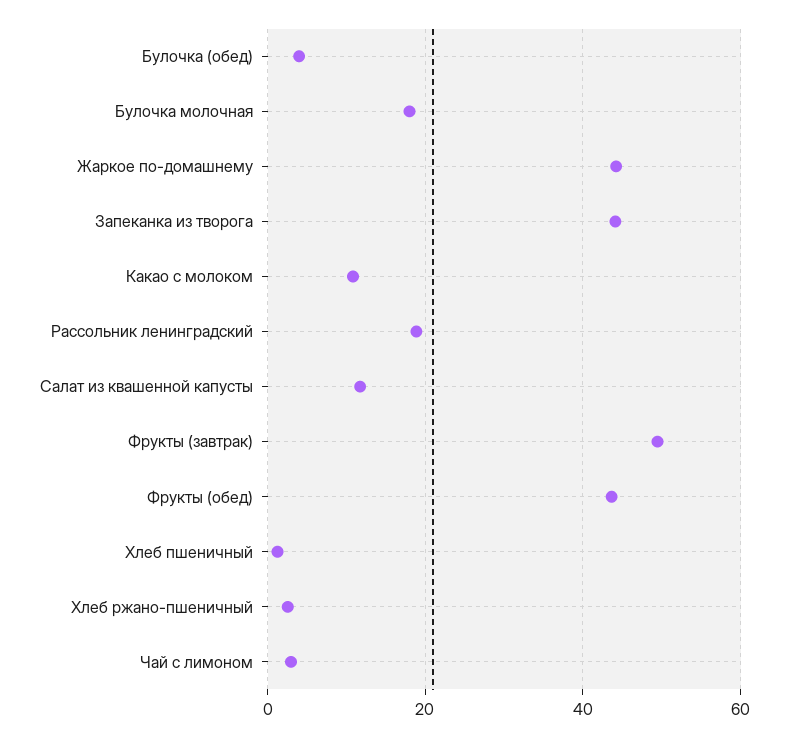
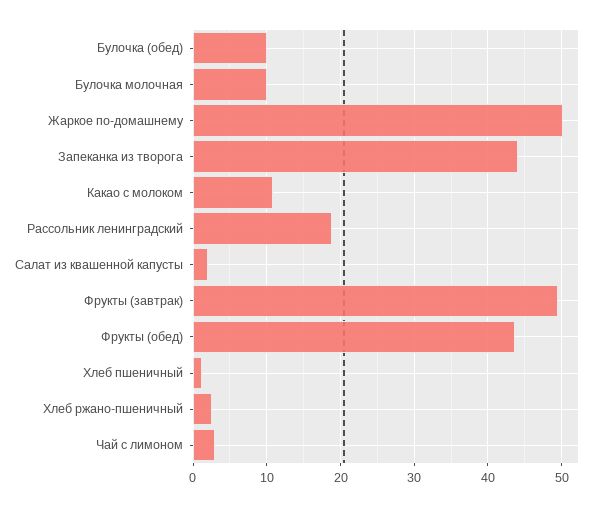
  {
-   "Булочка (обед)": 4,
+   "Булочка (обед)": 10,
-   "Булочка молочная": 18,
+   "Булочка молочная": 10,
-   "Жаркое по-домашнему": 44,
+   "Жаркое по-домашнему": 50,
    "Запеканка из творога": 44,
    "Какао с молоком": 11,
    "Рассольник ленинградский": 19,
-   "Салат из квашенной капусты": 12,
+   "Салат из квашенной капусты": 2,
    "Фрукты (завтрак)": 49,
    "Фрукты (обед)": 44,
    "Хлеб пшеничный": 1,
    "Хлеб ржано-пшеничный": 3,
    "Чай с лимоном": 3
  }

